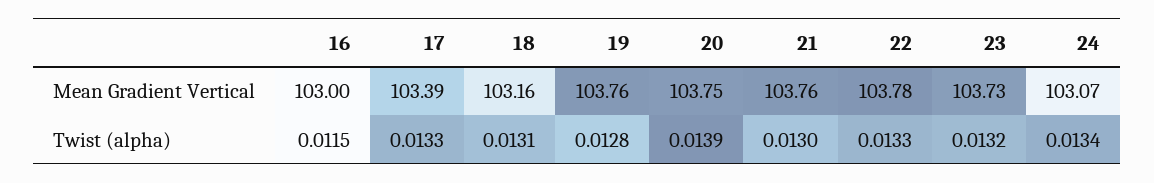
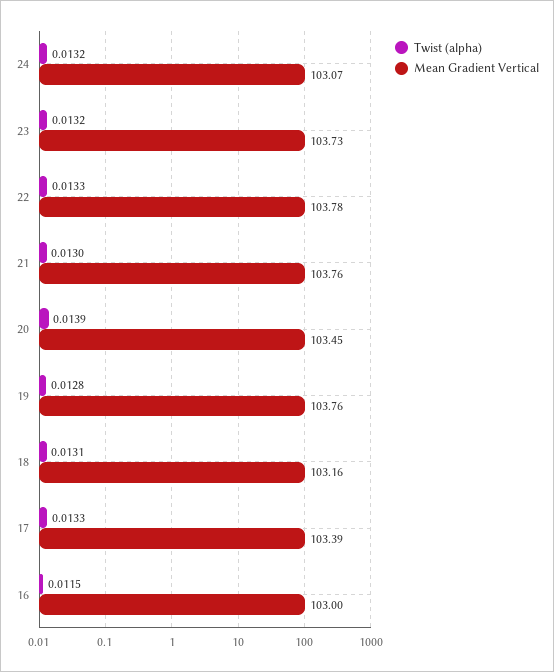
  {
    "Mean Gradient Vertical": {
      "16": 103,
      "17": 103.39,
      "18": 103.16,
      "19": 103.76,
-     "20": 103.75,
+     "20": 103.45,
      "21": 103.76,
      "22": 103.78,
      "23": 103.73,
      "24": 103.07
    },
    "Twist (alpha)": {
      "16": 0.0115,
      "17": 0.0133,
      "18": 0.0131,
      "19": 0.0128,
      "20": 0.0139,
      "21": 0.013,
      "22": 0.0133,
      "23": 0.0132,
-     "24": 0.0134
+     "24": 0.0132
    }
  }

